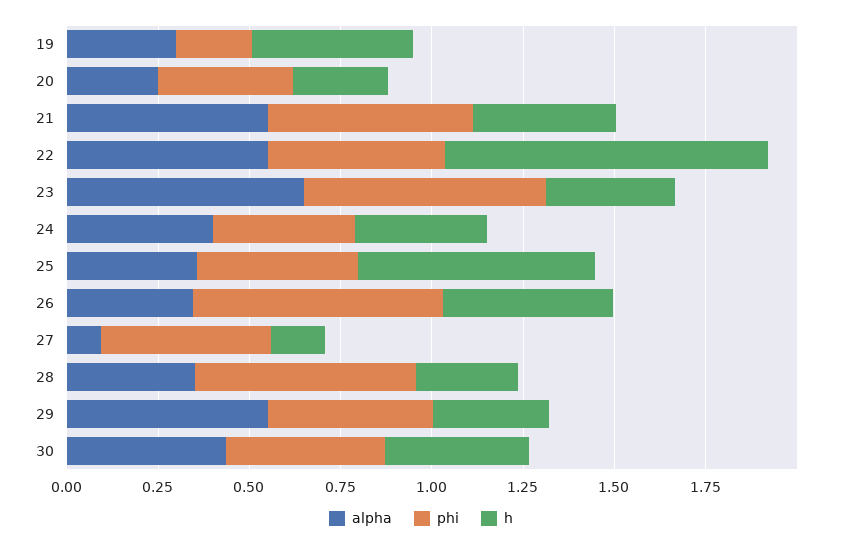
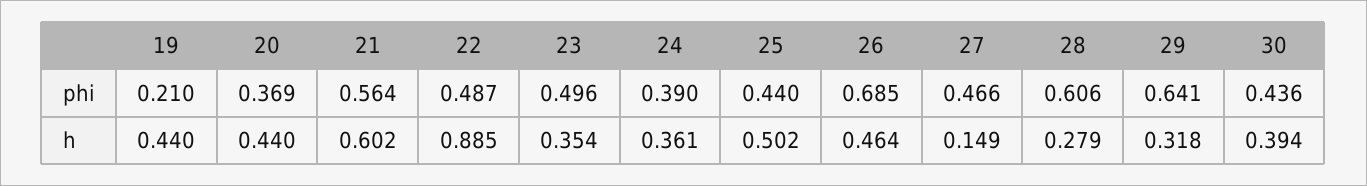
  {
-   "alpha": {
-     "19": 0.3,
-     "20": 0.25,
-     "21": 0.55,
-     "22": 0.55,
-     "23": 0.65,
-     "24": 0.4,
-     "25": 0.35,
-     "26": 0.35,
-     "27": 0.1,
-     "28": 0.35,
-     "29": 0.55,
-     "30": 0.45
-   },
    "phi": {
      "19": 0.21,
      "20": 0.369,
      "21": 0.564,
      "22": 0.487,
-     "23": 0.65,
+     "23": 0.496,
      "24": 0.39,
      "25": 0.44,
      "26": 0.685,
      "27": 0.466,
      "28": 0.606,
-     "29": 0.45,
+     "29": 0.641,
      "30": 0.436
    },
    "h": {
      "19": 0.44,
-     "20": 0.25,
+     "20": 0.44,
-     "21": 0.4,
+     "21": 0.602,
      "22": 0.885,
      "23": 0.354,
      "24": 0.361,
-     "25": 0.65,
+     "25": 0.502,
      "26": 0.464,
      "27": 0.149,
      "28": 0.279,
      "29": 0.318,
      "30": 0.394
    }
  }

